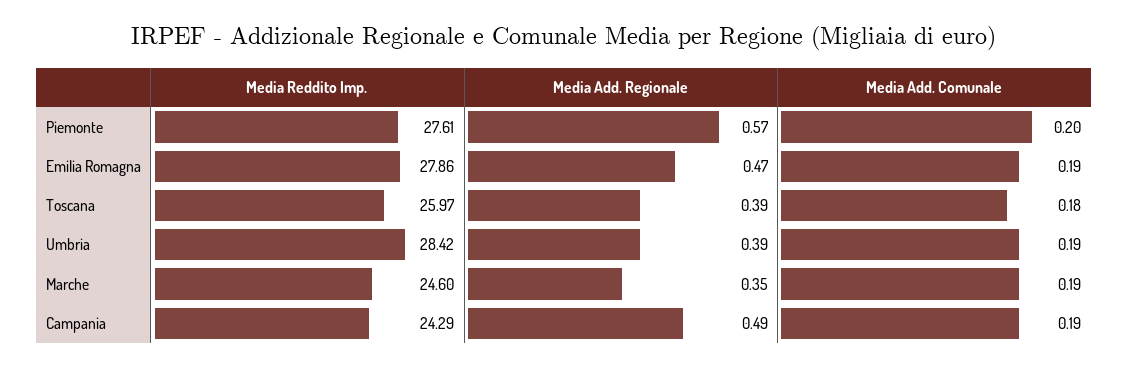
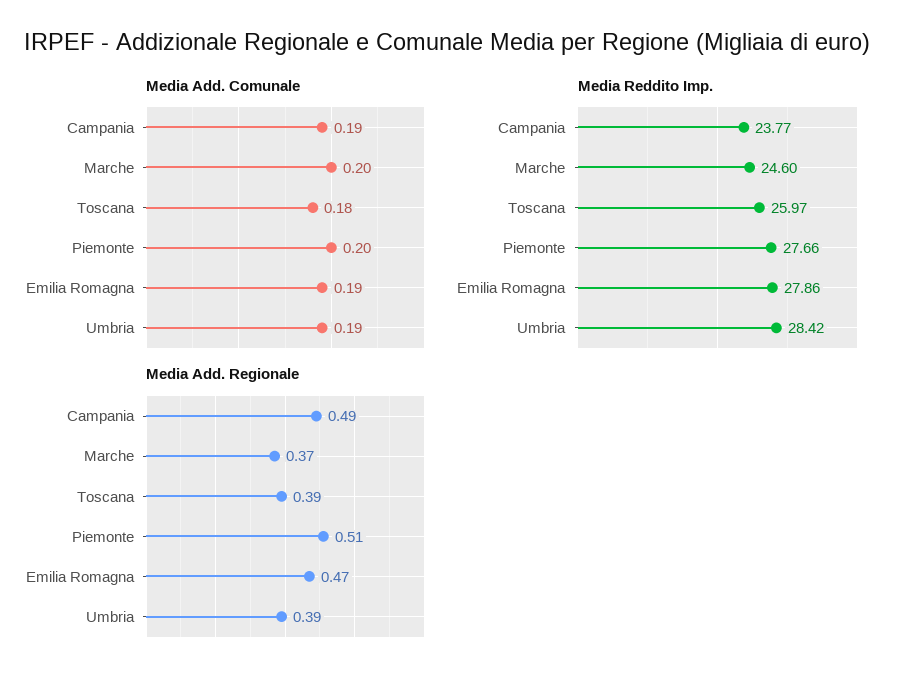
  {
    "Media Reddito Imp.": {
-     "Piemonte": 27.61,
+     "Piemonte": 27.66,
      "Emilia Romagna": 27.86,
      "Toscana": 25.97,
      "Umbria": 28.42,
      "Marche": 24.6,
-     "Campania": 24.29
+     "Campania": 23.77
    },
    "Media Add. Regionale": {
-     "Piemonte": 0.57,
+     "Piemonte": 0.51,
      "Emilia Romagna": 0.47,
      "Toscana": 0.39,
      "Umbria": 0.39,
-     "Marche": 0.35,
+     "Marche": 0.37,
      "Campania": 0.49
    },
    "Media Add. Comunale": {
      "Piemonte": 0.2,
      "Emilia Romagna": 0.19,
      "Toscana": 0.18,
      "Umbria": 0.19,
-     "Marche": 0.19,
+     "Marche": 0.2,
      "Campania": 0.19
    }
  }

